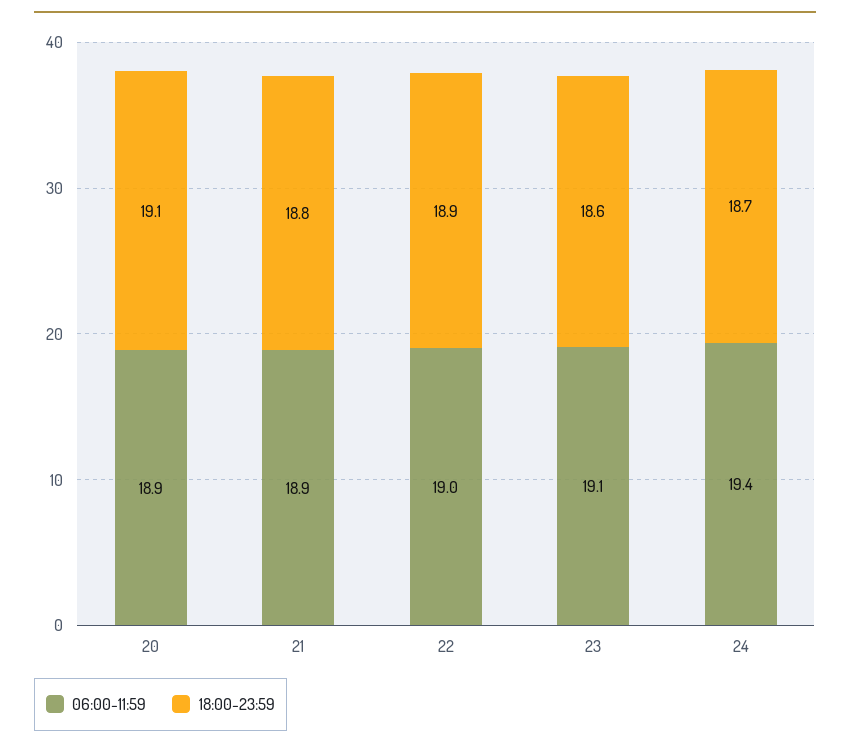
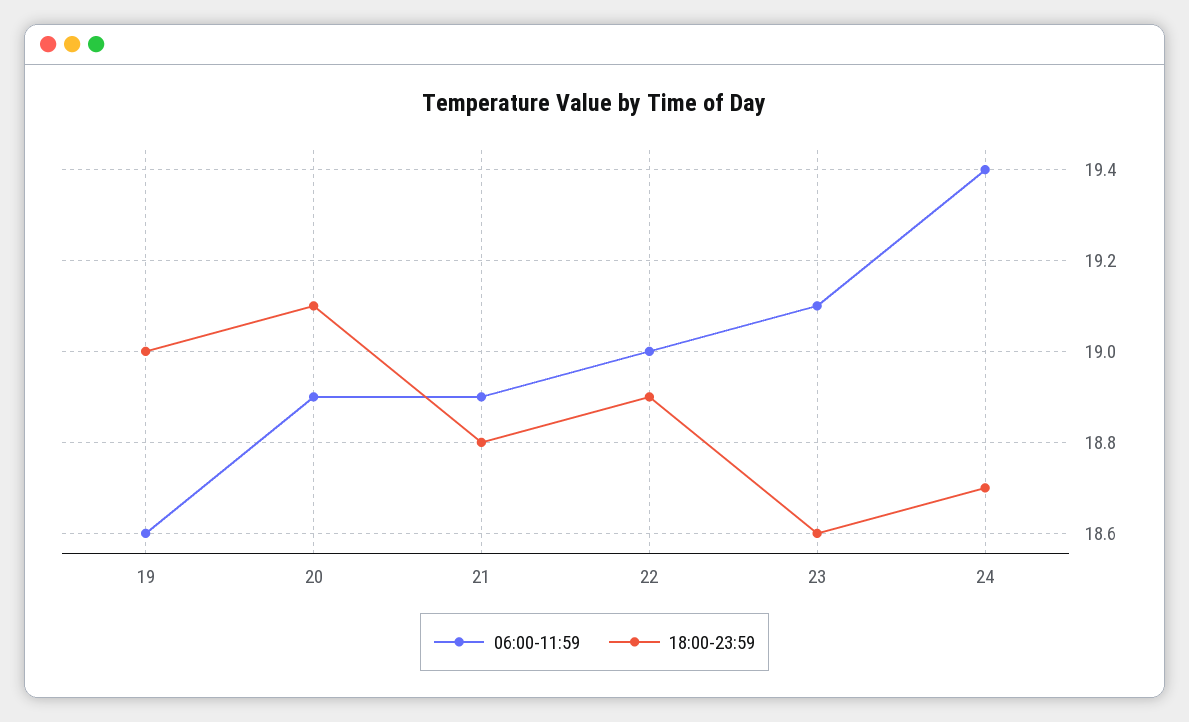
  {
    "06:00-11:59": {
      "20": 18.9,
      "21": 18.9,
      "22": 19,
      "23": 19.1,
-     "24": 19.4
+     "24": 19.4,
+     "19": 18.6
    },
    "18:00-23:59": {
      "20": 19.1,
      "21": 18.8,
      "22": 18.9,
      "23": 18.6,
-     "24": 18.7
+     "24": 18.7,
+     "19": 19
    }
  }

